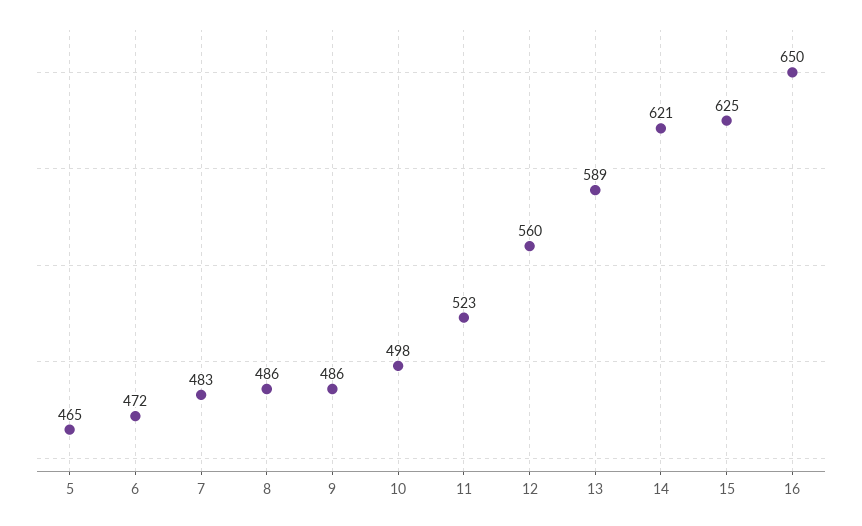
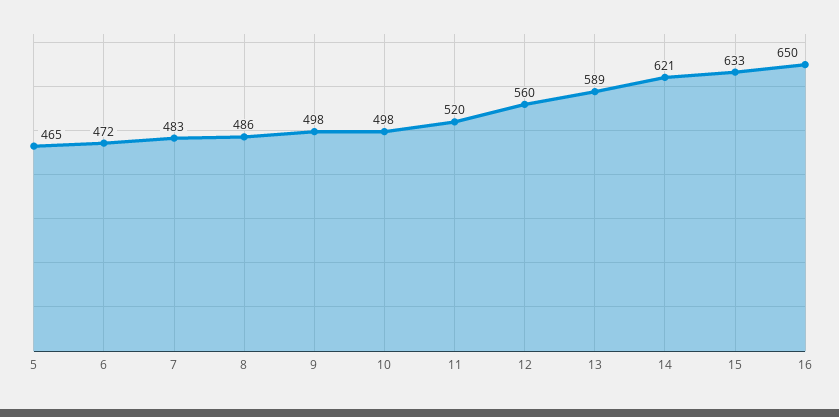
  {
    "5": 465,
    "6": 472,
    "7": 483,
    "8": 486,
-   "9": 486,
+   "9": 498,
    "10": 498,
-   "11": 523,
+   "11": 520,
    "12": 560,
    "13": 589,
    "14": 621,
-   "15": 625,
+   "15": 633,
    "16": 650
  }

